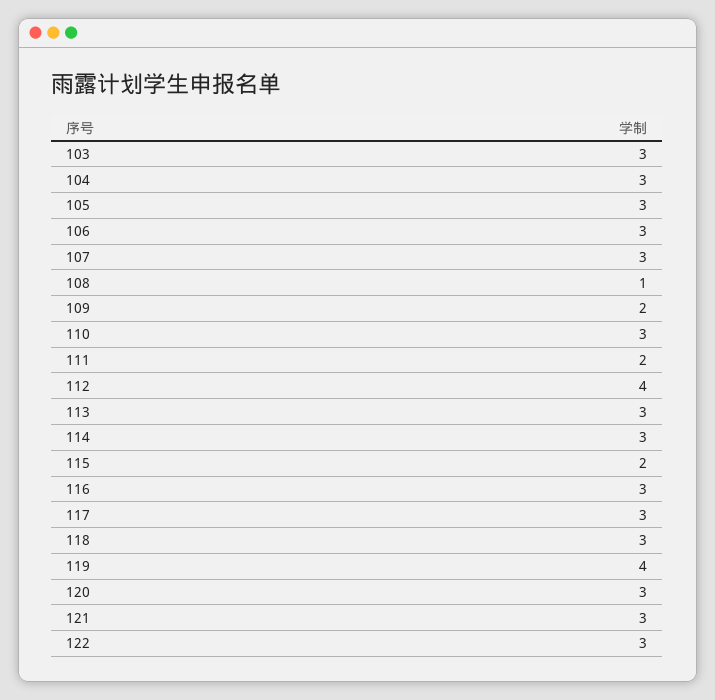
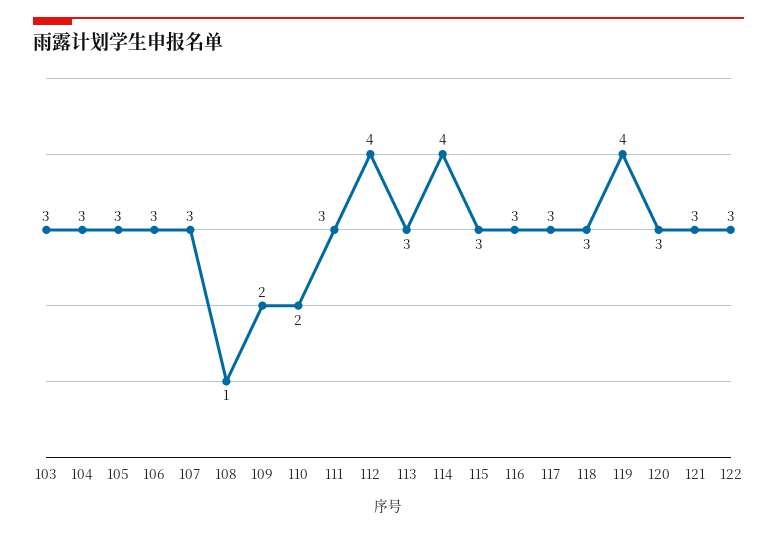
  {
    "103": 3,
    "104": 3,
    "105": 3,
    "106": 3,
    "107": 3,
    "108": 1,
    "109": 2,
-   "110": 3,
+   "110": 2,
-   "111": 2,
+   "111": 3,
    "112": 4,
    "113": 3,
-   "114": 3,
+   "114": 4,
-   "115": 2,
+   "115": 3,
    "116": 3,
    "117": 3,
    "118": 3,
    "119": 4,
    "120": 3,
    "121": 3,
    "122": 3
  }

